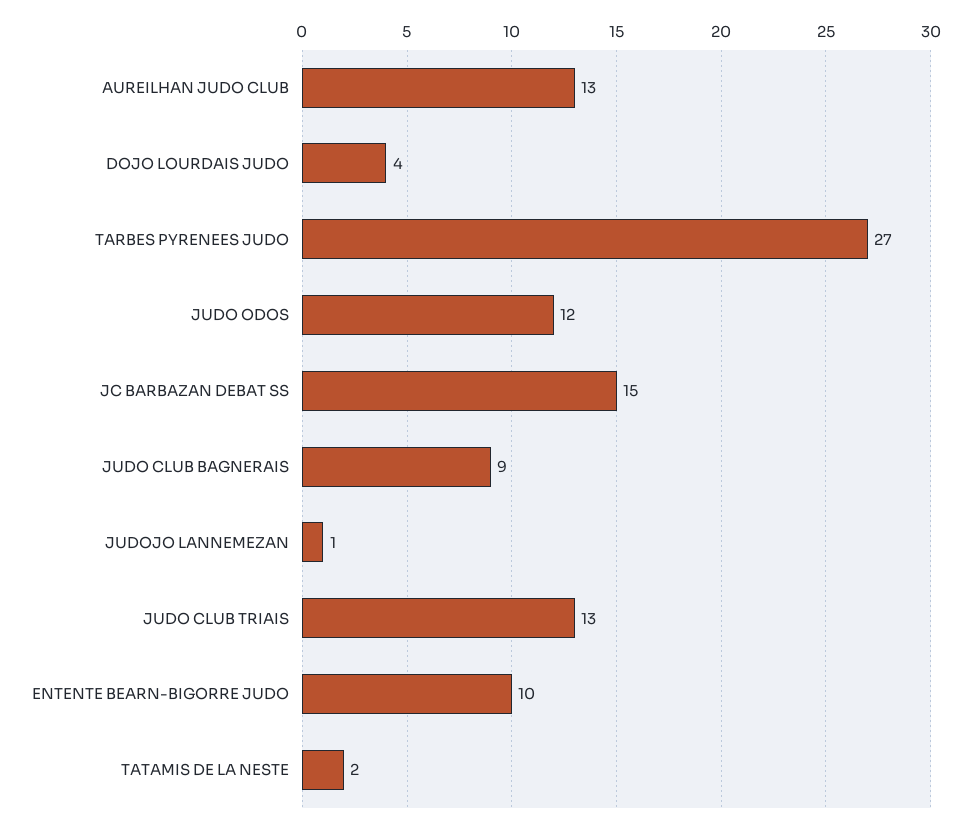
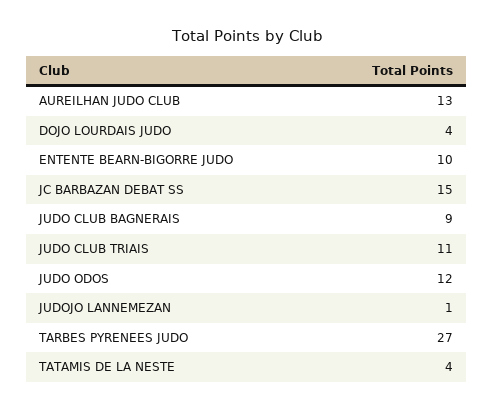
  {
    "AUREILHAN JUDO CLUB": 13,
    "DOJO LOURDAIS JUDO": 4,
    "TARBES PYRENEES JUDO": 27,
    "JUDO ODOS": 12,
    "JC BARBAZAN DEBAT SS": 15,
    "JUDO CLUB BAGNERAIS": 9,
    "JUDOJO LANNEMEZAN": 1,
-   "JUDO CLUB TRIAIS": 13,
+   "JUDO CLUB TRIAIS": 11,
    "ENTENTE BEARN-BIGORRE JUDO": 10,
-   "TATAMIS DE LA NESTE": 2
+   "TATAMIS DE LA NESTE": 4
  }

